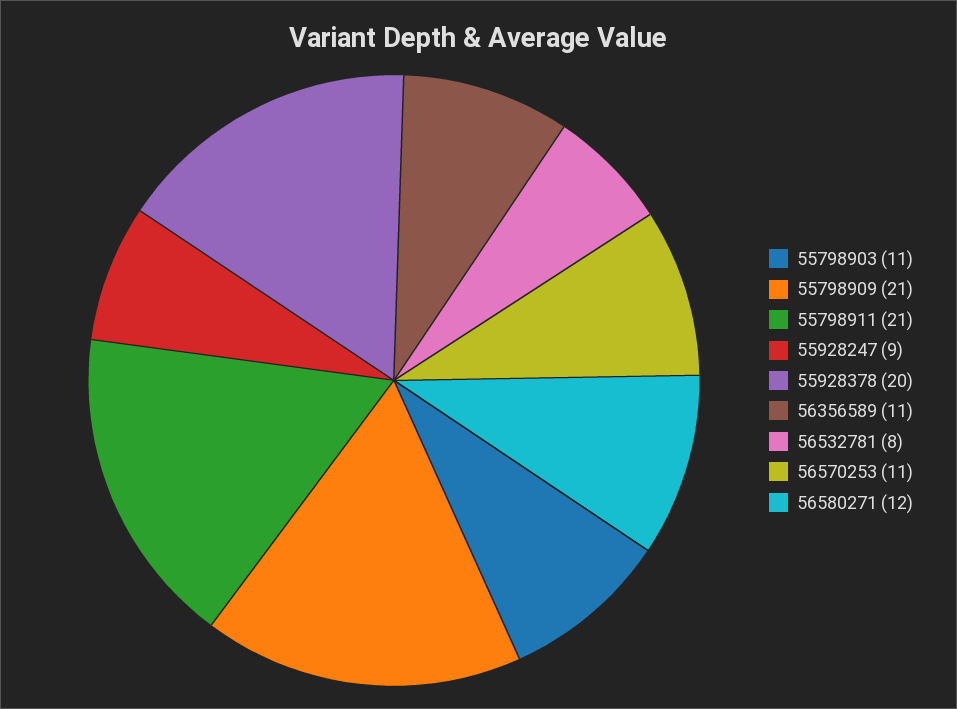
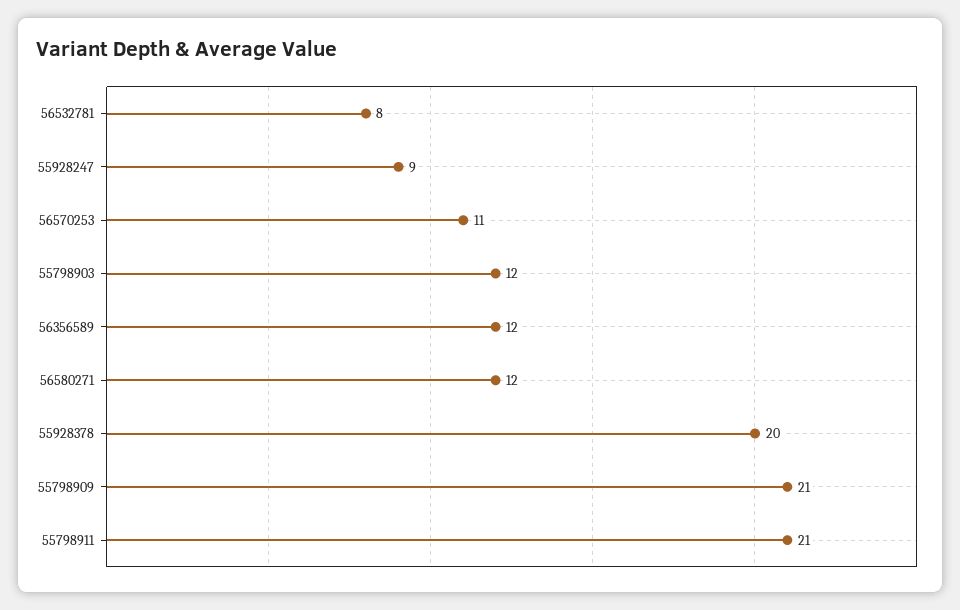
  {
-   "55798903": 11,
+   "55798903": 12,
    "55798909": 21,
    "55798911": 21,
    "55928247": 9,
    "55928378": 20,
-   "56356589": 11,
+   "56356589": 12,
    "56532781": 8,
    "56570253": 11,
    "56580271": 12
  }

